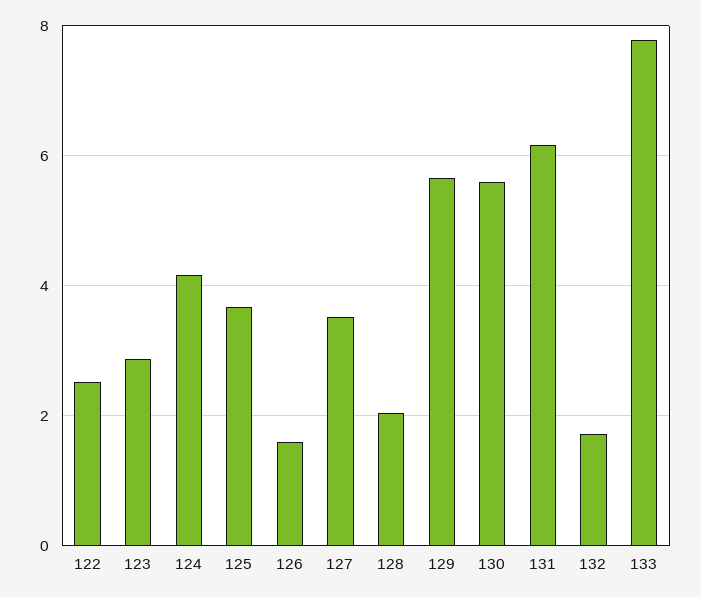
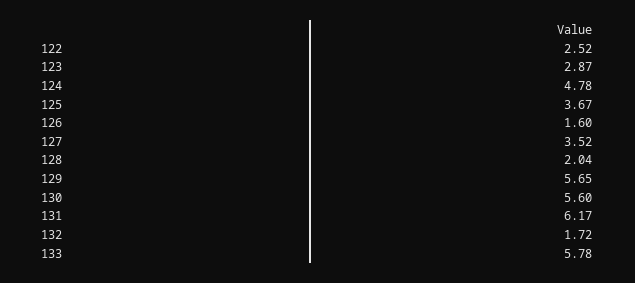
  {
    "122": 2.52,
    "123": 2.87,
-   "124": 4.2,
+   "124": 4.78,
    "125": 3.67,
    "126": 1.6,
    "127": 3.52,
    "128": 2.04,
    "129": 5.65,
    "130": 5.6,
    "131": 6.17,
    "132": 1.72,
-   "133": 7.8
+   "133": 5.78
  }

